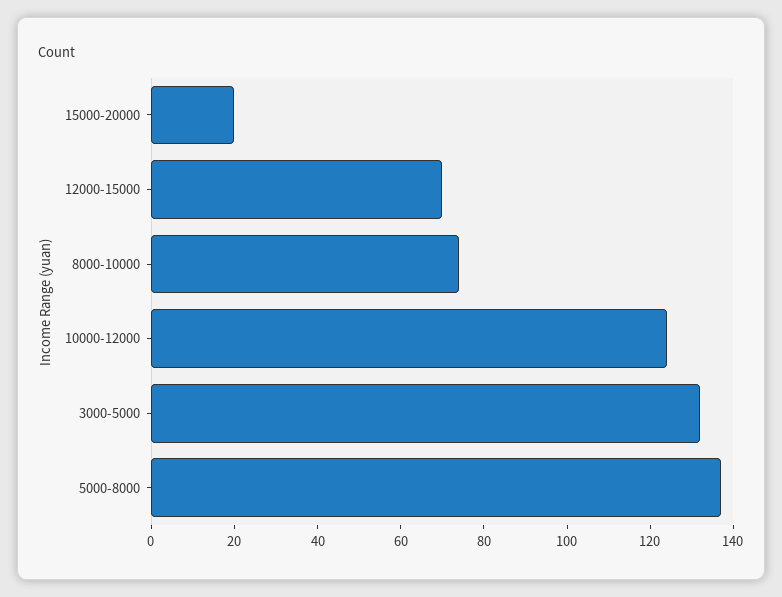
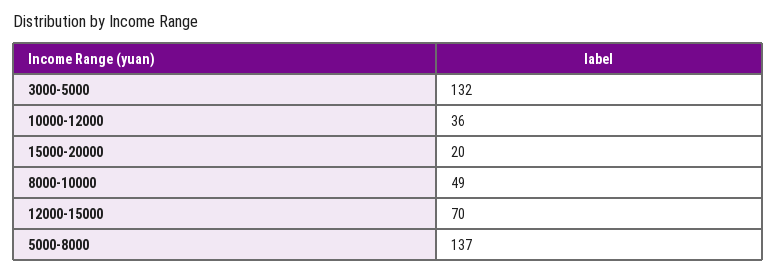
  {
    "15000-20000": 20,
    "12000-15000": 70,
-   "8000-10000": 75,
+   "8000-10000": 49,
-   "10000-12000": 125,
+   "10000-12000": 36,
    "3000-5000": 132,
    "5000-8000": 137
  }

